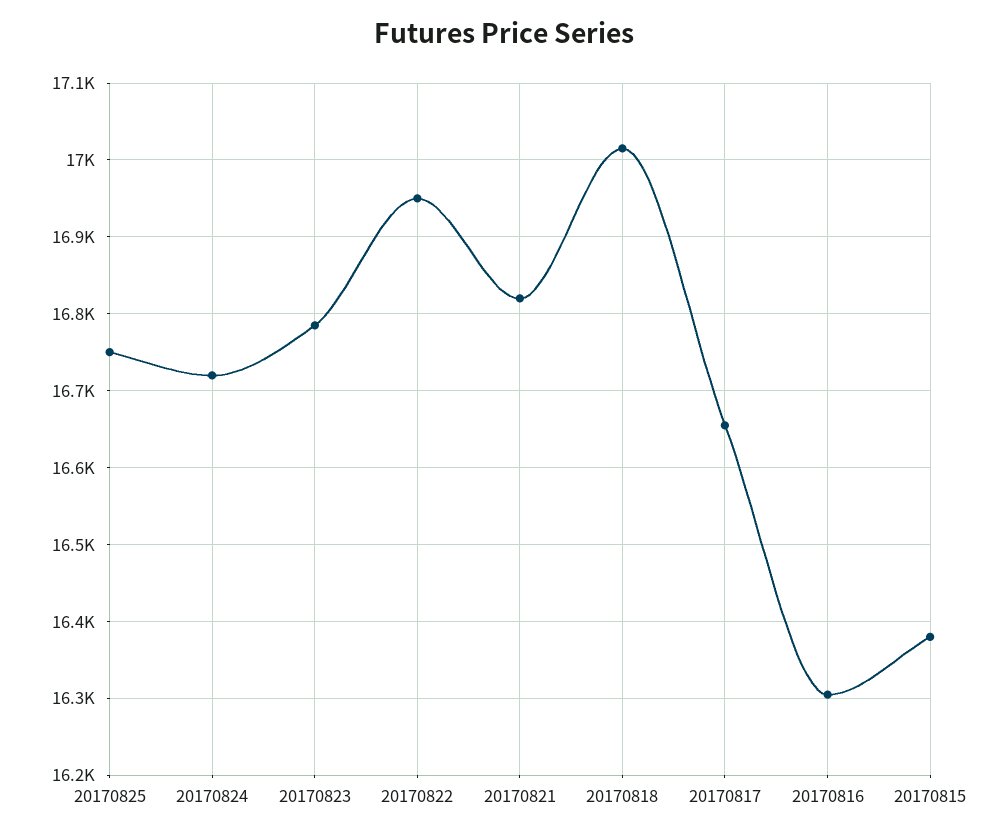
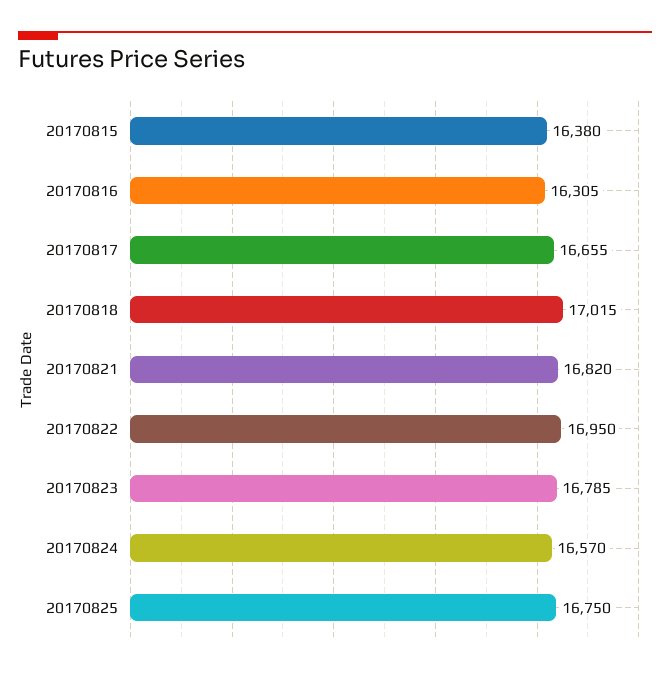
  {
    "20170825": 16750,
-   "20170824": 16720,
+   "20170824": 16570,
    "20170823": 16785,
    "20170822": 16950,
    "20170821": 16820,
    "20170818": 17015,
    "20170817": 16655,
    "20170816": 16305,
    "20170815": 16380
  }

